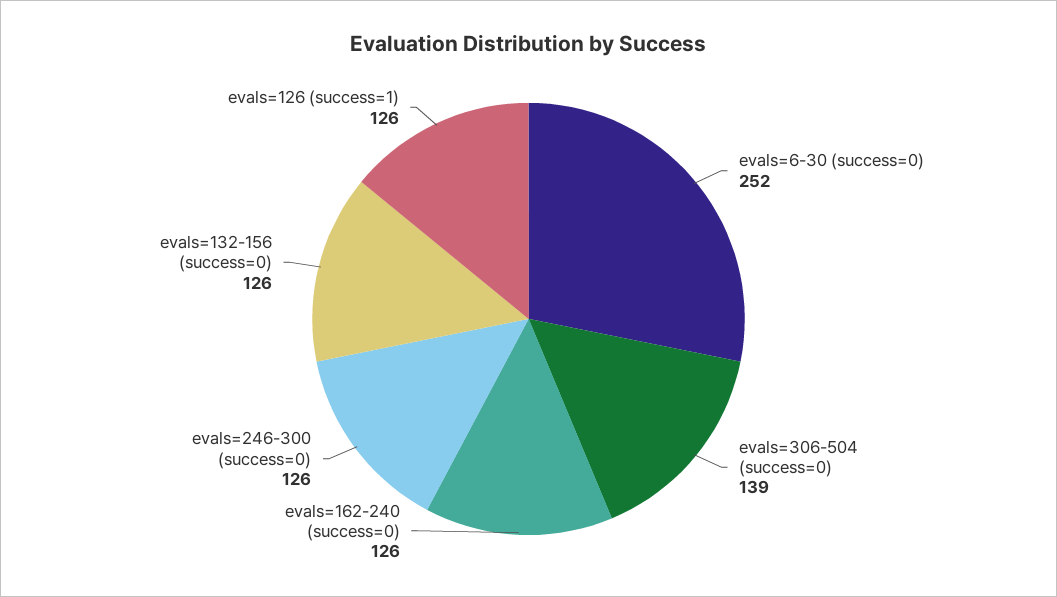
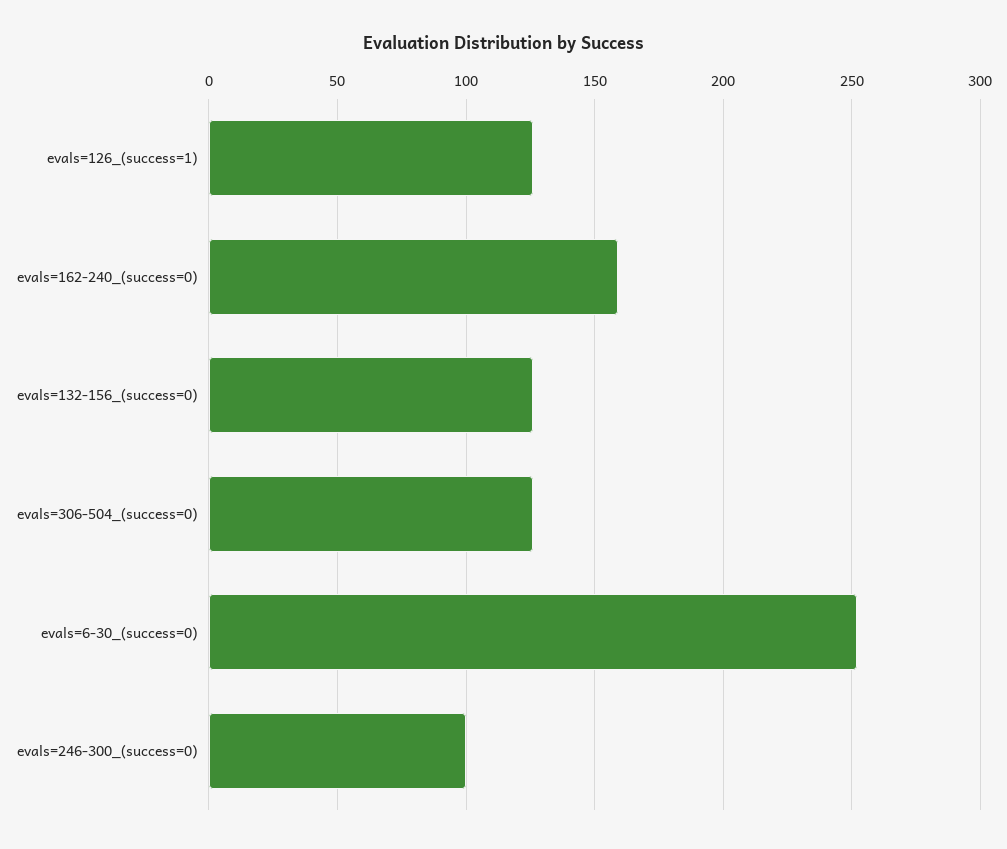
  {
    "evals=6-30 (success=0)": 252,
-   "evals=306-504 (success=0)": 139,
+   "evals=306-504 (success=0)": 125,
-   "evals=162-240 (success=0)": 126,
+   "evals=162-240 (success=0)": 160,
-   "evals=246-300 (success=0)": 126,
+   "evals=246-300 (success=0)": 100,
    "evals=132-156 (success=0)": 126,
    "evals=126 (success=1)": 126
  }

